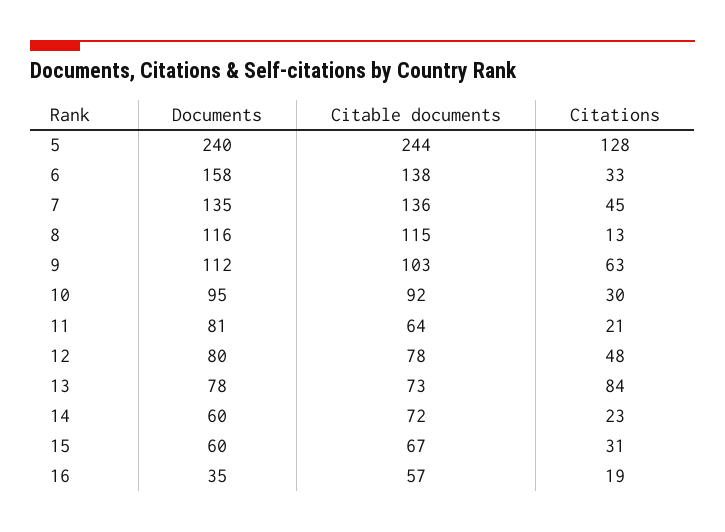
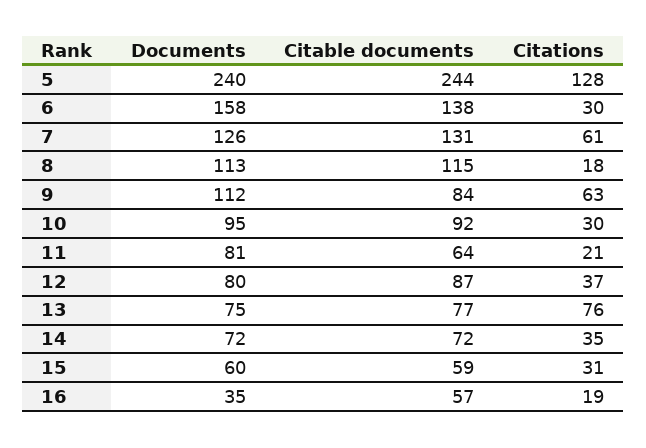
  {
    "Documents": {
      "5": 240,
      "6": 158,
-     "7": 135,
+     "7": 126,
-     "8": 116,
+     "8": 113,
      "9": 112,
      "10": 95,
      "11": 81,
      "12": 80,
-     "13": 78,
+     "13": 75,
-     "14": 60,
+     "14": 72,
      "15": 60,
      "16": 35
    },
    "Citable documents": {
      "5": 244,
      "6": 138,
-     "7": 136,
+     "7": 131,
      "8": 115,
-     "9": 103,
+     "9": 84,
      "10": 92,
      "11": 64,
-     "12": 78,
+     "12": 87,
-     "13": 73,
+     "13": 77,
      "14": 72,
-     "15": 67,
+     "15": 59,
      "16": 57
    },
    "Citations": {
      "5": 128,
-     "6": 33,
+     "6": 30,
-     "7": 45,
+     "7": 61,
-     "8": 13,
+     "8": 18,
      "9": 63,
      "10": 30,
      "11": 21,
-     "12": 48,
+     "12": 37,
-     "13": 84,
+     "13": 76,
-     "14": 23,
+     "14": 35,
      "15": 31,
      "16": 19
    }
  }

